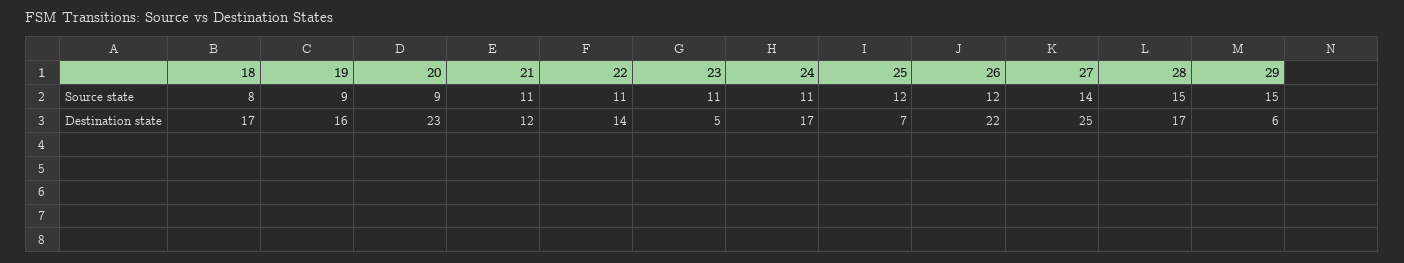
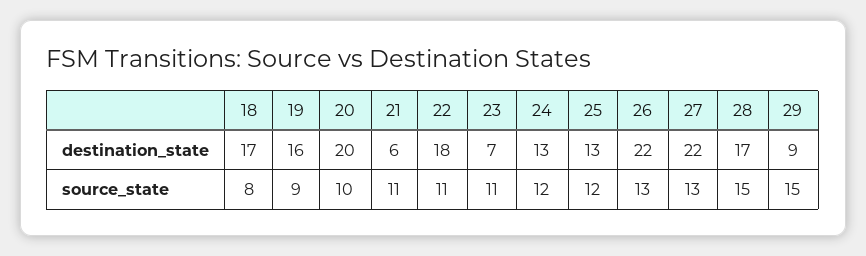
  {
    "18": {
      "Source state": 8,
      "Destination state": 17
    },
    "19": {
      "Source state": 9,
      "Destination state": 16
    },
    "20": {
-     "Source state": 9,
+     "Source state": 10,
-     "Destination state": 23
+     "Destination state": 20
    },
    "21": {
      "Source state": 11,
-     "Destination state": 12
+     "Destination state": 6
    },
    "22": {
      "Source state": 11,
-     "Destination state": 14
+     "Destination state": 18
    },
    "23": {
      "Source state": 11,
-     "Destination state": 5
+     "Destination state": 7
    },
    "24": {
-     "Source state": 11,
+     "Source state": 12,
-     "Destination state": 17
+     "Destination state": 13
    },
    "25": {
      "Source state": 12,
-     "Destination state": 7
+     "Destination state": 13
    },
    "26": {
-     "Source state": 12,
+     "Source state": 13,
      "Destination state": 22
    },
    "27": {
-     "Source state": 14,
+     "Source state": 13,
-     "Destination state": 25
+     "Destination state": 22
    },
    "28": {
      "Source state": 15,
      "Destination state": 17
    },
    "29": {
      "Source state": 15,
-     "Destination state": 6
+     "Destination state": 9
    }
  }

